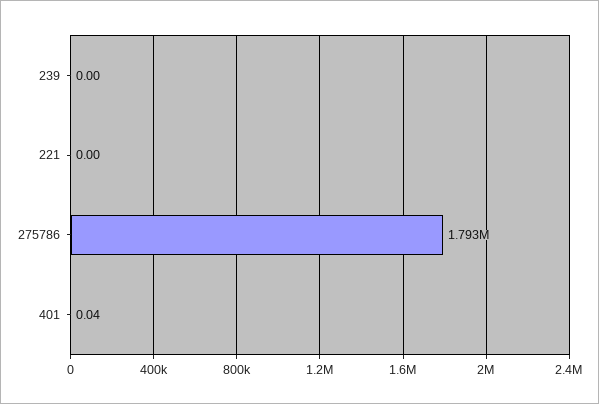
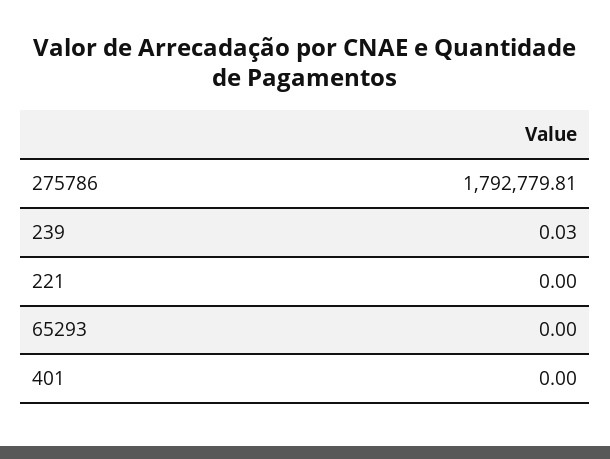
  {
-   "239": 0,
+   "239": 0.03,
    "221": 0,
    "275786": 1792779.81,
-   "401": 0.04
+   "401": 0,
+   "65293": 0
  }

